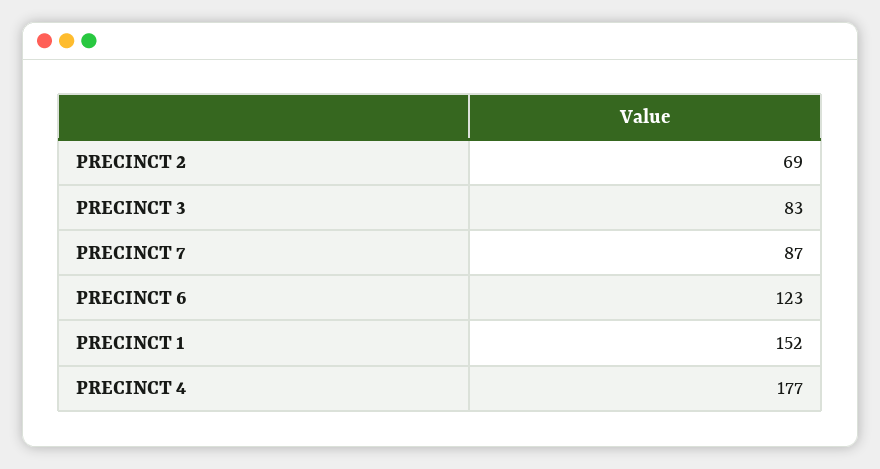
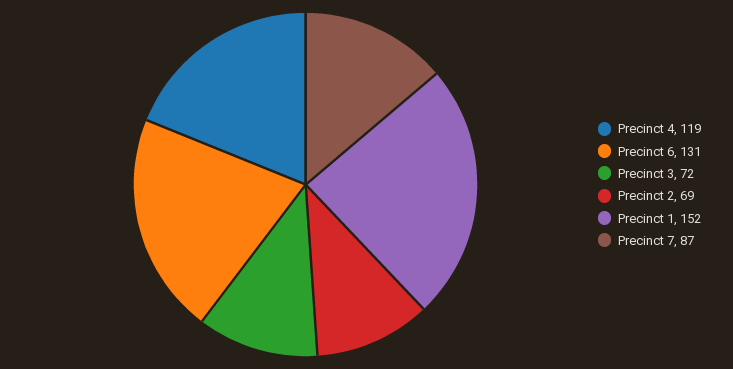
  {
    "PRECINCT 2": 69,
-   "PRECINCT 3": 83,
+   "PRECINCT 3": 72,
    "PRECINCT 7": 87,
-   "PRECINCT 6": 123,
+   "PRECINCT 6": 131,
    "PRECINCT 1": 152,
-   "PRECINCT 4": 177
+   "PRECINCT 4": 119
  }

